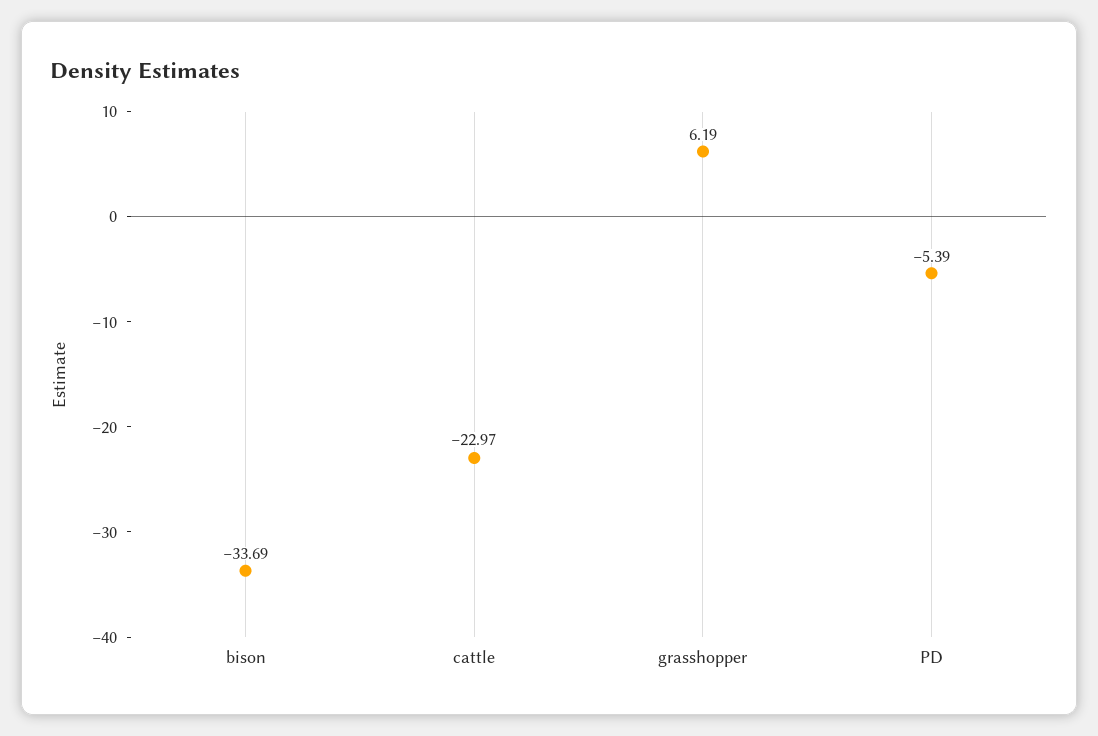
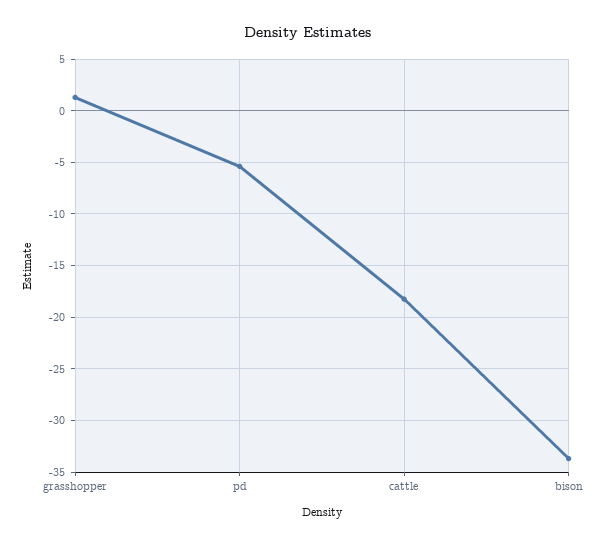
  {
    "bison": -33.69,
-   "cattle": -22.97,
+   "cattle": -18,
-   "grasshopper": 6.19,
+   "grasshopper": 1,
    "PD": -5.39
  }

